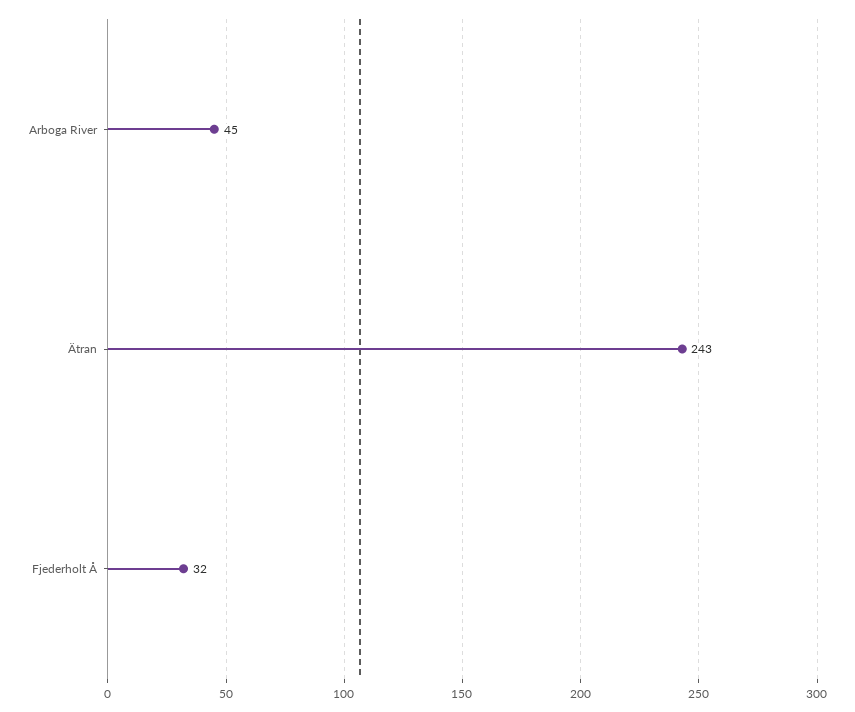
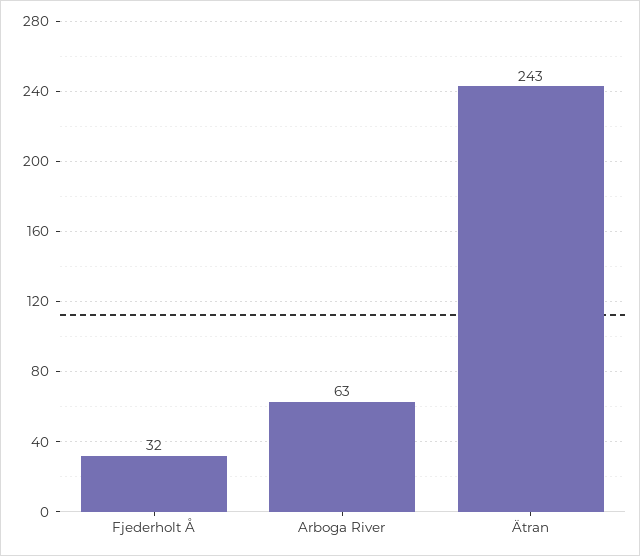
  {
-   "Arboga River": 45,
+   "Arboga River": 63,
    "Ätran": 243,
    "Fjederholt Å": 32
  }

